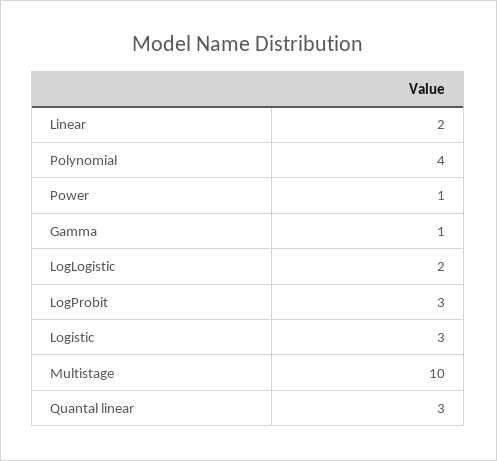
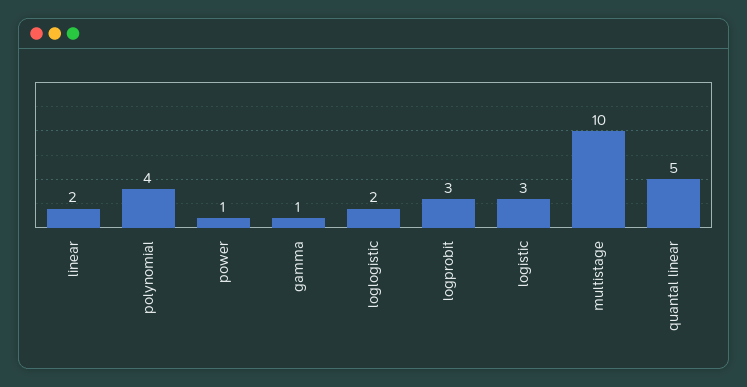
  {
    "Linear": 2,
    "Polynomial": 4,
    "Power": 1,
    "Gamma": 1,
    "LogLogistic": 2,
    "LogProbit": 3,
    "Logistic": 3,
    "Multistage": 10,
-   "Quantal linear": 3
+   "Quantal linear": 5
  }

